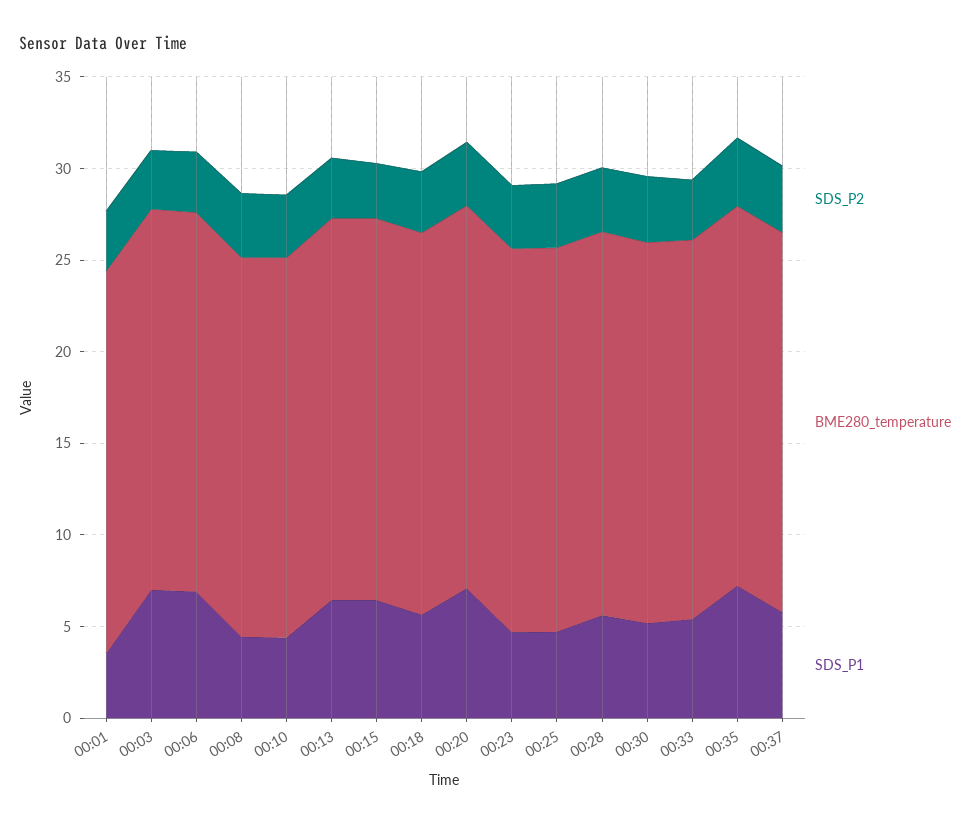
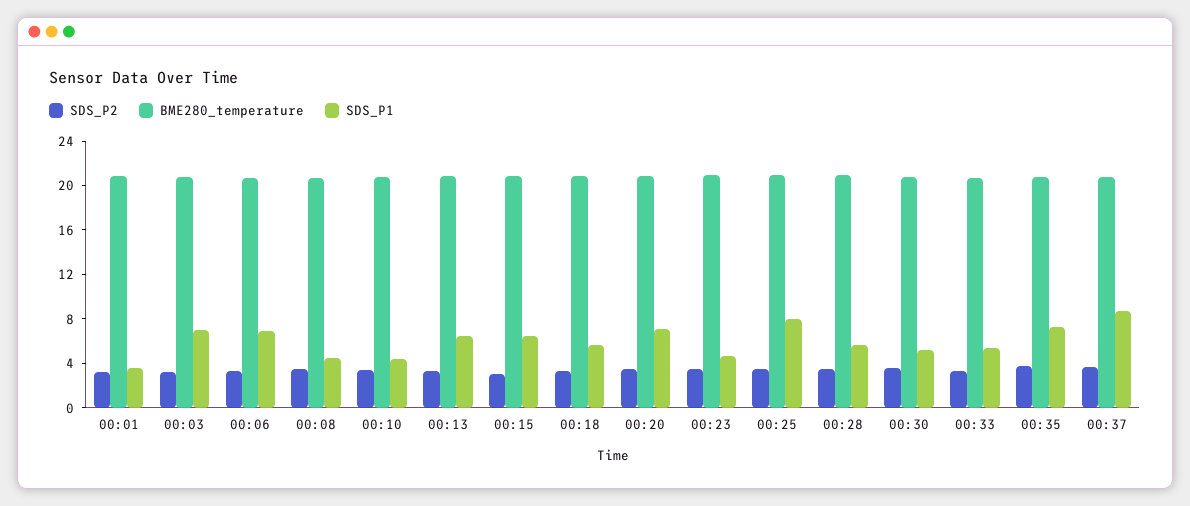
  {
    "SDS_P2": {
      "00:01": 3,
      "00:03": 3,
      "00:06": 3,
      "00:08": 4,
      "00:10": 3,
      "00:13": 3,
      "00:15": 3,
      "00:18": 3,
      "00:20": 3,
      "00:23": 3,
      "00:25": 4,
      "00:28": 4,
      "00:30": 4,
      "00:33": 3,
      "00:35": 4,
      "00:37": 4
    },
    "BME280_temperature": {
      "00:01": 21,
      "00:03": 21,
      "00:06": 21,
      "00:08": 21,
      "00:10": 21,
      "00:13": 21,
      "00:15": 21,
      "00:18": 21,
      "00:20": 21,
      "00:23": 21,
      "00:25": 21,
      "00:28": 21,
      "00:30": 21,
      "00:33": 21,
      "00:35": 21,
      "00:37": 21
    },
    "SDS_P1": {
      "00:01": 4,
      "00:03": 7,
      "00:06": 7,
      "00:08": 4,
      "00:10": 4,
      "00:13": 6,
      "00:15": 6,
      "00:18": 6,
      "00:20": 7,
      "00:23": 5,
-     "00:25": 5,
+     "00:25": 8,
      "00:28": 6,
      "00:30": 5,
      "00:33": 5,
      "00:35": 7,
-     "00:37": 6
+     "00:37": 9
    }
  }

